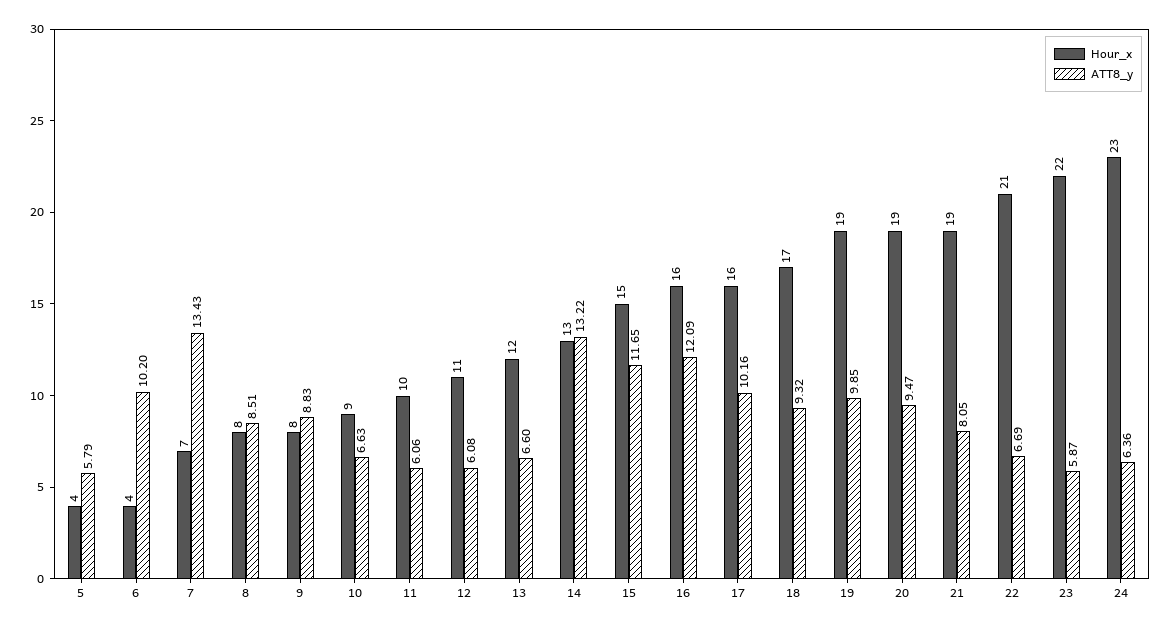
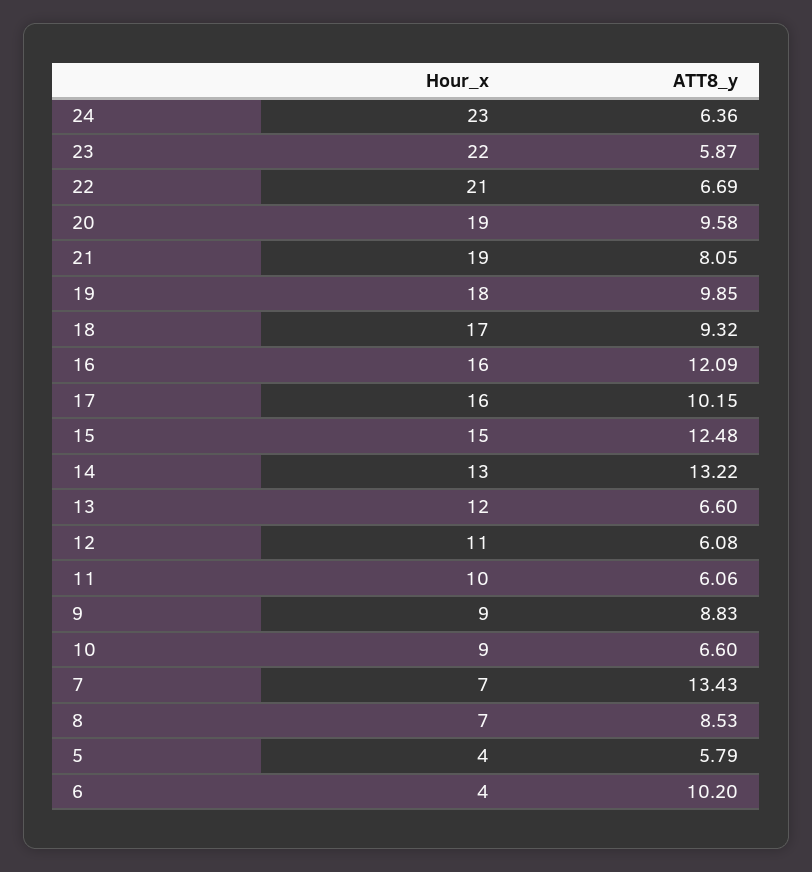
  {
    "Hour_x": {
      "5": 4,
      "6": 4,
      "7": 7,
-     "8": 8,
+     "8": 7,
-     "9": 8,
+     "9": 9,
      "10": 9,
      "11": 10,
      "12": 11,
      "13": 12,
      "14": 13,
      "15": 15,
      "16": 16,
      "17": 16,
      "18": 17,
-     "19": 19,
+     "19": 18,
      "20": 19,
      "21": 19,
      "22": 21,
      "23": 22,
      "24": 23
    },
    "ATT8_y": {
      "5": 5.79,
      "6": 10.2,
      "7": 13.43,
-     "8": 8.51,
+     "8": 8.53,
      "9": 8.83,
-     "10": 6.63,
+     "10": 6.6,
      "11": 6.06,
      "12": 6.08,
      "13": 6.6,
      "14": 13.22,
-     "15": 11.65,
+     "15": 12.48,
      "16": 12.09,
-     "17": 10.16,
+     "17": 10.15,
      "18": 9.32,
      "19": 9.85,
-     "20": 9.47,
+     "20": 9.58,
      "21": 8.05,
      "22": 6.69,
      "23": 5.87,
      "24": 6.36
    }
  }

